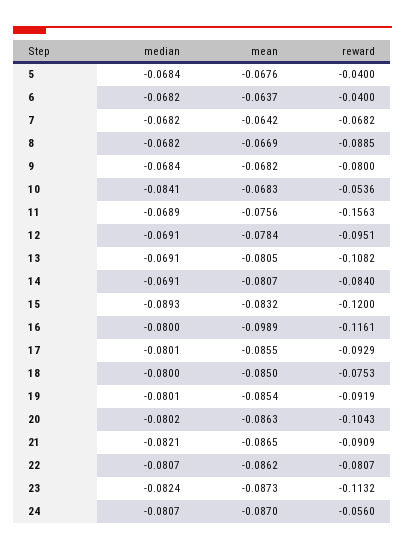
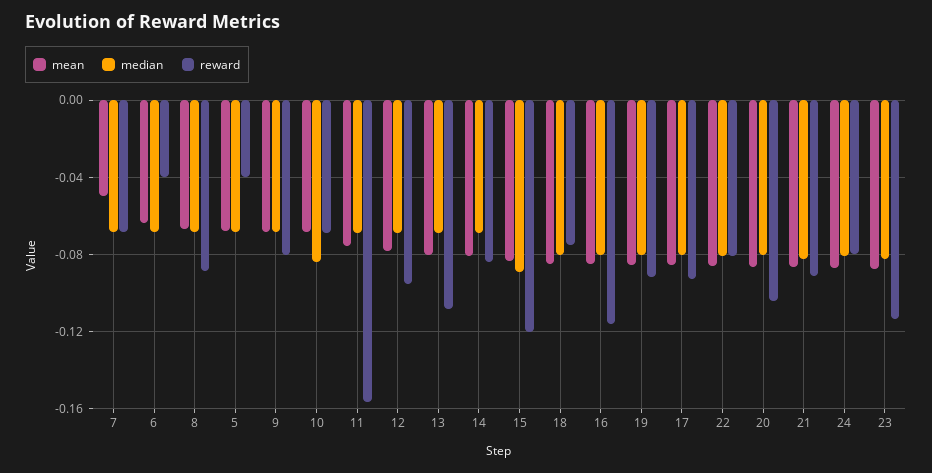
  {
    "median": {
      "5": -0.0684,
      "6": -0.0682,
      "7": -0.0682,
      "8": -0.0682,
      "9": -0.0684,
      "10": -0.0841,
      "11": -0.0689,
      "12": -0.0691,
      "13": -0.0691,
      "14": -0.0691,
      "15": -0.0893,
      "16": -0.08,
      "17": -0.0801,
      "18": -0.08,
      "19": -0.0801,
      "20": -0.0802,
      "21": -0.0821,
      "22": -0.0807,
      "23": -0.0824,
      "24": -0.0807
    },
    "mean": {
      "5": -0.0676,
      "6": -0.0637,
-     "7": -0.0642,
+     "7": -0.05,
      "8": -0.0669,
      "9": -0.0682,
      "10": -0.0683,
      "11": -0.0756,
      "12": -0.0784,
      "13": -0.0805,
      "14": -0.0807,
      "15": -0.0832,
-     "16": -0.0989,
+     "16": -0.085,
      "17": -0.0855,
      "18": -0.085,
      "19": -0.0854,
      "20": -0.0863,
      "21": -0.0865,
      "22": -0.0862,
      "23": -0.0873,
      "24": -0.087
    },
    "reward": {
      "5": -0.04,
      "6": -0.04,
      "7": -0.0682,
      "8": -0.0885,
      "9": -0.08,
-     "10": -0.0536,
+     "10": -0.07,
      "11": -0.1563,
      "12": -0.0951,
      "13": -0.1082,
      "14": -0.084,
      "15": -0.12,
      "16": -0.1161,
      "17": -0.0929,
      "18": -0.0753,
      "19": -0.0919,
      "20": -0.1043,
      "21": -0.0909,
      "22": -0.0807,
      "23": -0.1132,
-     "24": -0.056
+     "24": -0.08
    }
  }

